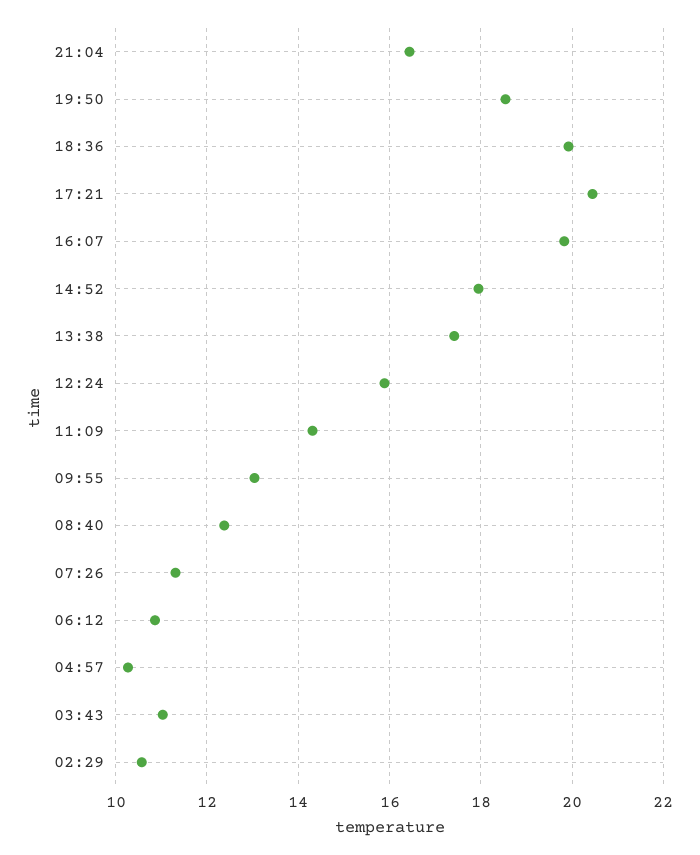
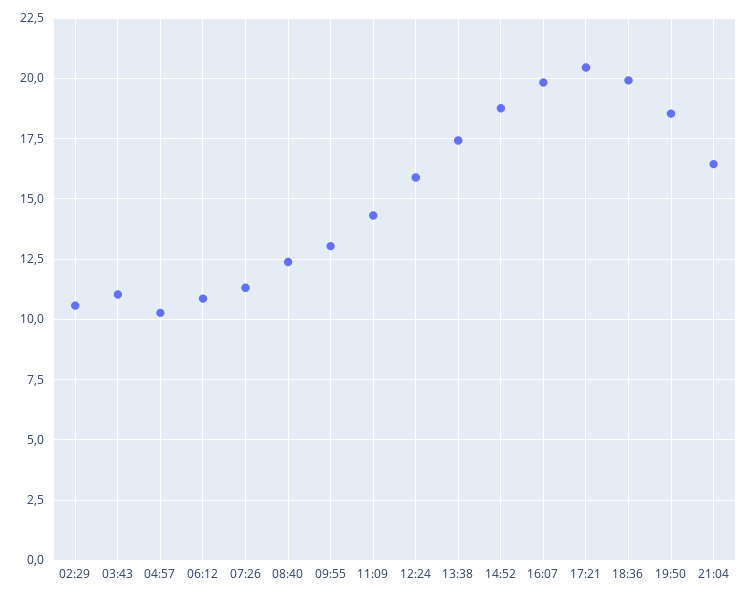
  {
    "21:04": 16.4,
    "19:50": 18.6,
    "18:36": 20,
    "17:21": 20.4,
    "16:07": 19.8,
-   "14:52": 18,
+   "14:52": 18.75,
    "13:38": 17.4,
    "12:24": 15.8,
    "11:09": 14.4,
    "09:55": 13,
    "08:40": 12.4,
    "07:26": 11.4,
    "06:12": 10.8,
    "04:57": 10.2,
    "03:43": 11,
    "02:29": 10.6
  }

